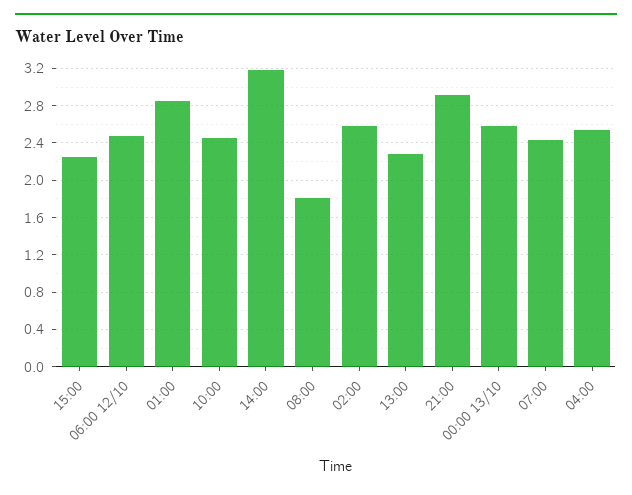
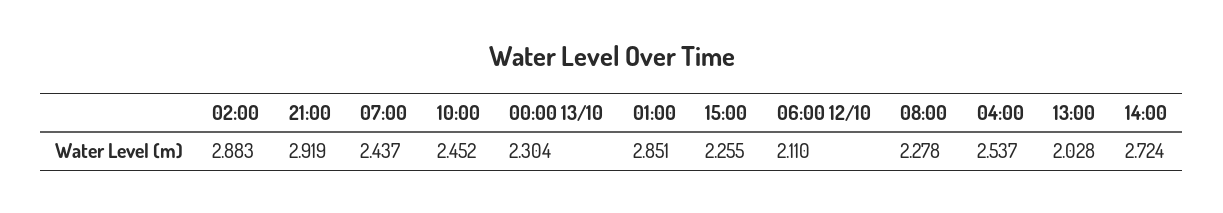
  {
    "15:00": 2.255,
-   "06:00 12/10": 2.5,
+   "06:00 12/10": 2.11,
    "01:00": 2.851,
    "10:00": 2.452,
-   "14:00": 3.2,
+   "14:00": 2.724,
-   "08:00": 1.8,
+   "08:00": 2.278,
-   "02:00": 2.6,
+   "02:00": 2.883,
-   "13:00": 2.3,
+   "13:00": 2.028,
    "21:00": 2.919,
-   "00:00 13/10": 2.6,
+   "00:00 13/10": 2.304,
    "07:00": 2.437,
    "04:00": 2.537
  }

